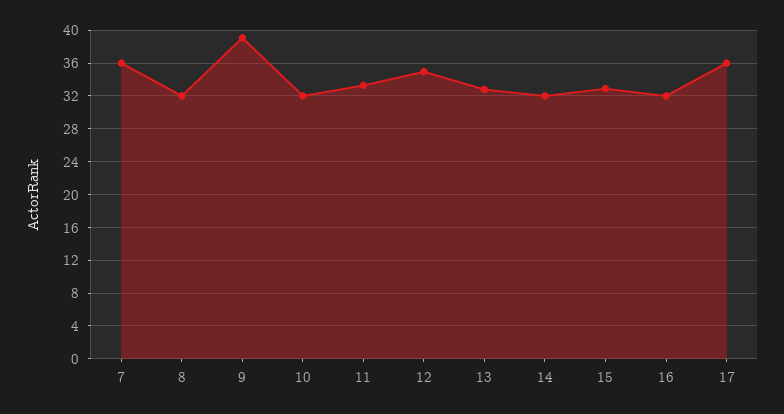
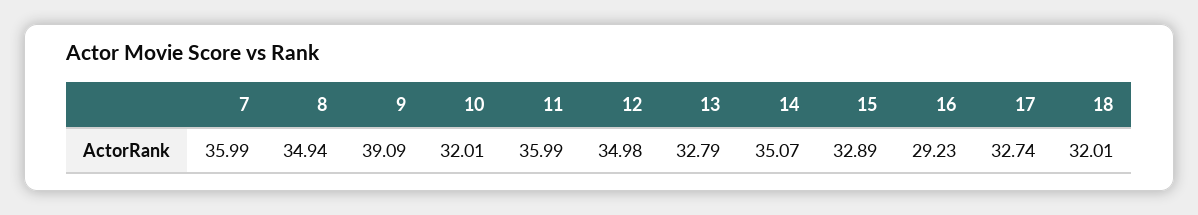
  {
    "7": 35.99,
-   "8": 32,
+   "8": 34.94,
    "9": 39.09,
    "10": 32.01,
-   "11": 33,
+   "11": 35.99,
    "12": 34.98,
    "13": 32.79,
-   "14": 32,
+   "14": 35.07,
    "15": 32.89,
-   "16": 32,
+   "16": 29.23,
-   "17": 36
+   "17": 32.74,
+   "18": 32.01
  }

